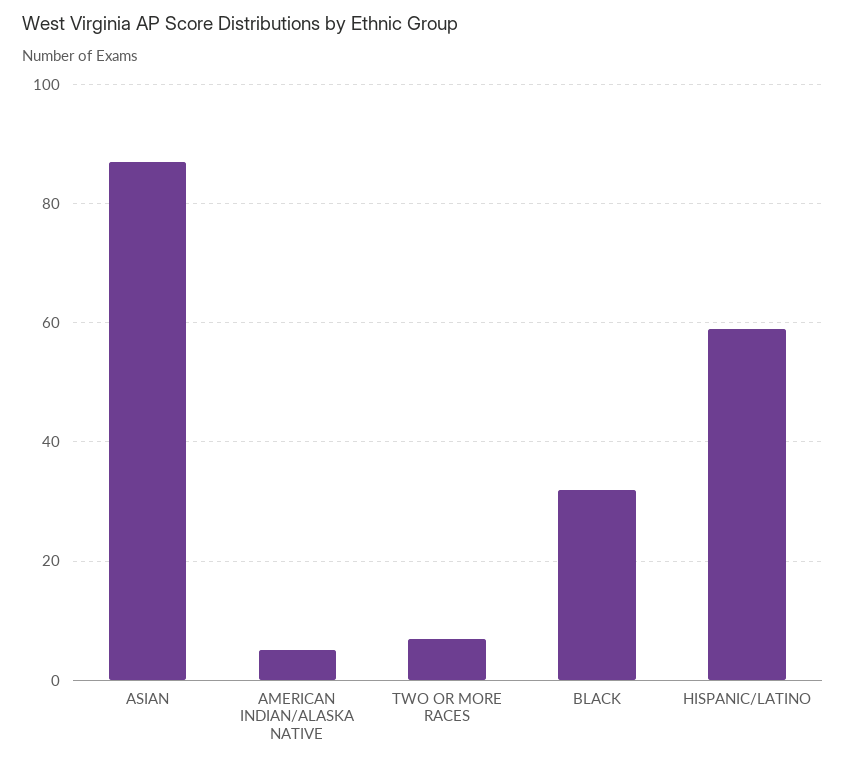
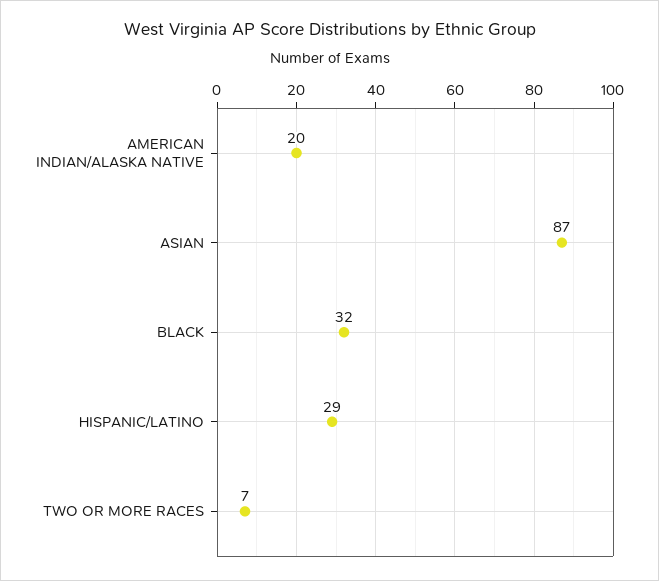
  {
    "ASIAN": 87,
-   "AMERICAN INDIAN/ALASKA NATIVE": 5,
+   "AMERICAN INDIAN/ALASKA NATIVE": 20,
    "TWO OR MORE RACES": 7,
    "BLACK": 32,
-   "HISPANIC/LATINO": 60
+   "HISPANIC/LATINO": 29
  }

